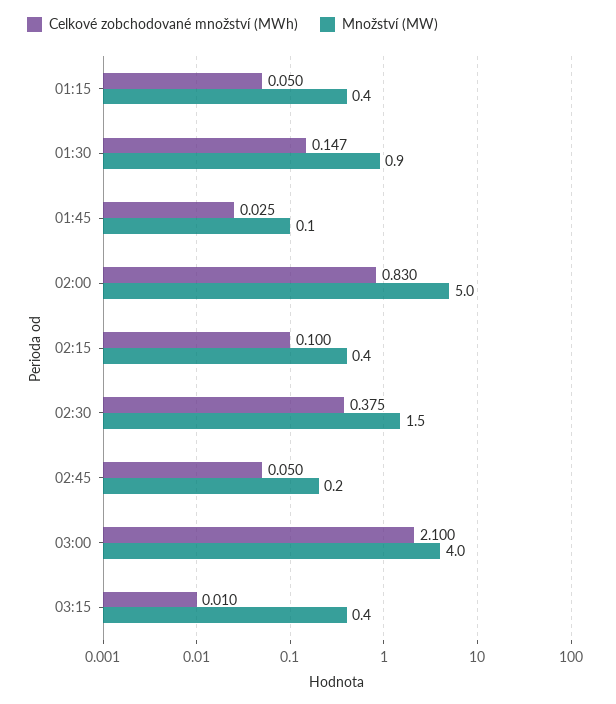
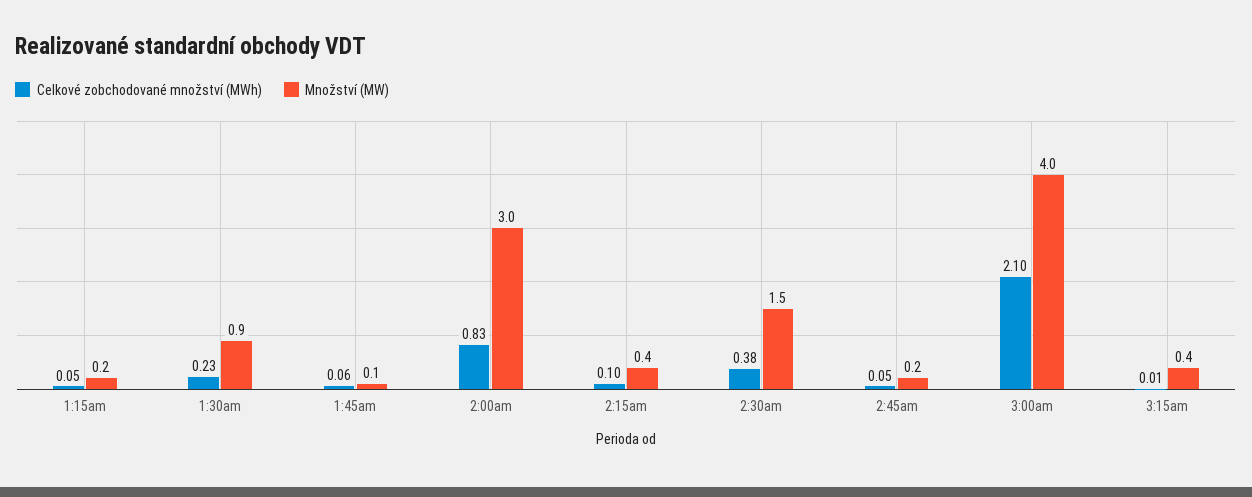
  {
    "Celkové zobchodované množství (MWh)": {
      "01:15": 0.05,
-     "01:30": 0.147,
+     "01:30": 0.23,
-     "01:45": 0.025,
+     "01:45": 0.06,
      "02:00": 0.83,
      "02:15": 0.1,
      "02:30": 0.375,
      "02:45": 0.05,
      "03:00": 2.1,
      "03:15": 0.01
    },
    "Množství (MW)": {
-     "01:15": 0.4,
+     "01:15": 0.2,
      "01:30": 0.9,
      "01:45": 0.1,
-     "02:00": 5,
+     "02:00": 3,
      "02:15": 0.4,
      "02:30": 1.5,
      "02:45": 0.2,
      "03:00": 4,
      "03:15": 0.4
    }
  }

